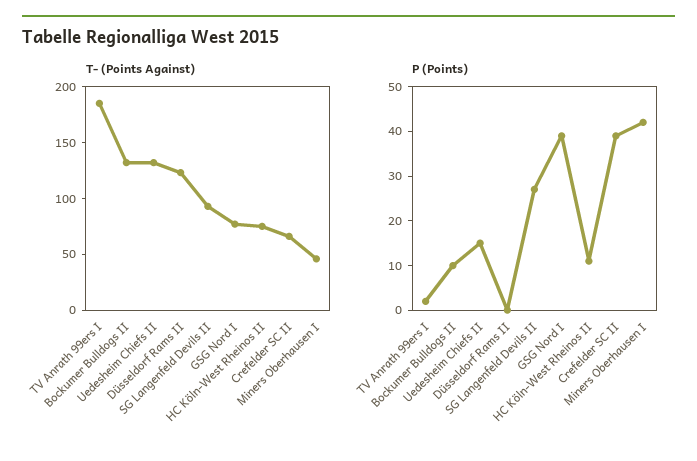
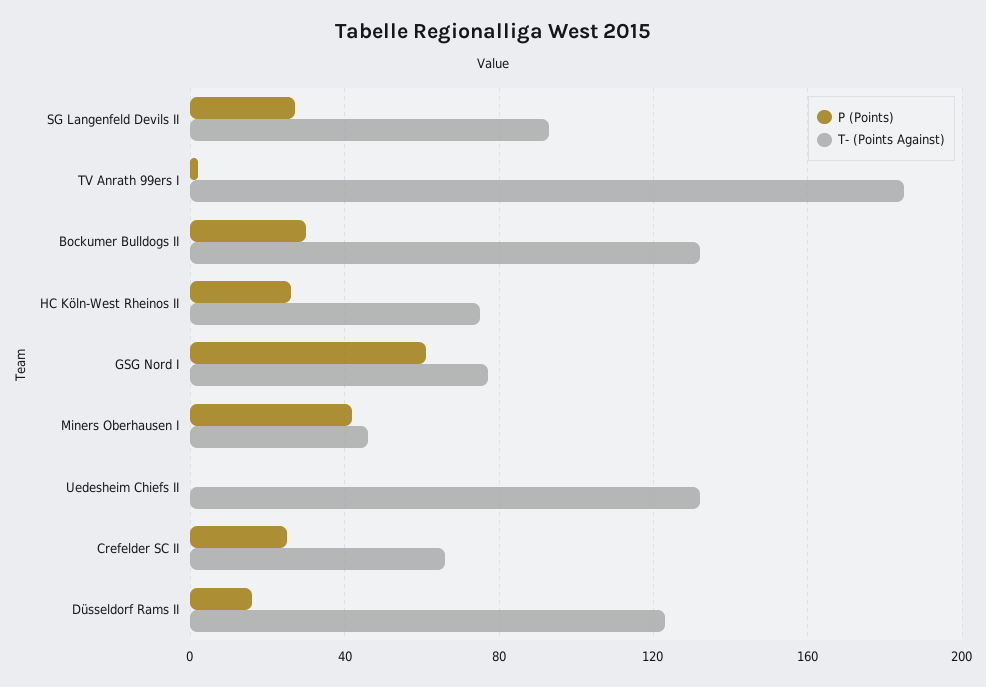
  {
    "T- (Points Against)": {
      "TV Anrath 99ers I": 185,
      "Bockumer Bulldogs II": 130,
      "Uedesheim Chiefs II": 130,
      "Düsseldorf Rams II": 125,
      "SG Langenfeld Devils II": 95,
      "GSG Nord I": 75,
      "HC Köln-West Rheinos II": 75,
      "Crefelder SC II": 65,
      "Miners Oberhausen I": 45
    },
    "P (Points)": {
      "TV Anrath 99ers I": 0,
-     "Bockumer Bulldogs II": 10,
+     "Bockumer Bulldogs II": 30,
-     "Uedesheim Chiefs II": 15,
+     "Uedesheim Chiefs II": 0,
-     "Düsseldorf Rams II": 0,
+     "Düsseldorf Rams II": 15,
      "SG Langenfeld Devils II": 25,
-     "GSG Nord I": 40,
+     "GSG Nord I": 60,
-     "HC Köln-West Rheinos II": 10,
+     "HC Köln-West Rheinos II": 25,
-     "Crefelder SC II": 40,
+     "Crefelder SC II": 25,
      "Miners Oberhausen I": 40
    }
  }

